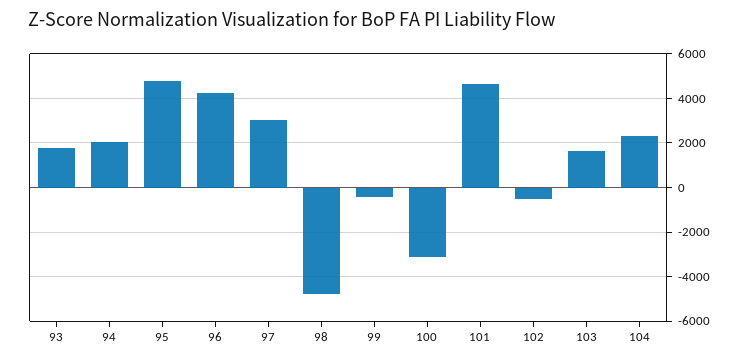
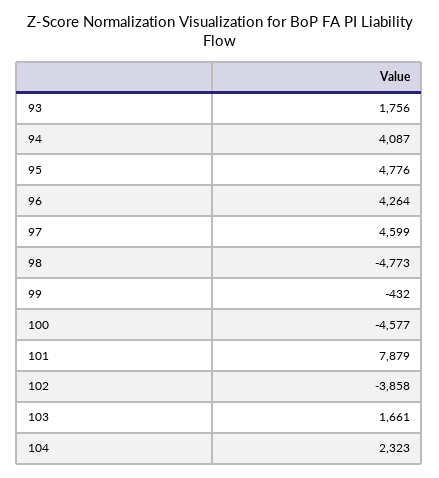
  {
    "93": 1756,
-   "94": 2000,
+   "94": 4087,
    "95": 4776,
    "96": 4264,
-   "97": 3000,
+   "97": 4599,
    "98": -4773,
    "99": -432,
-   "100": -3000,
+   "100": -4577,
-   "101": 4500,
+   "101": 7879,
-   "102": -500,
+   "102": -3858,
    "103": 1661,
    "104": 2323
  }

